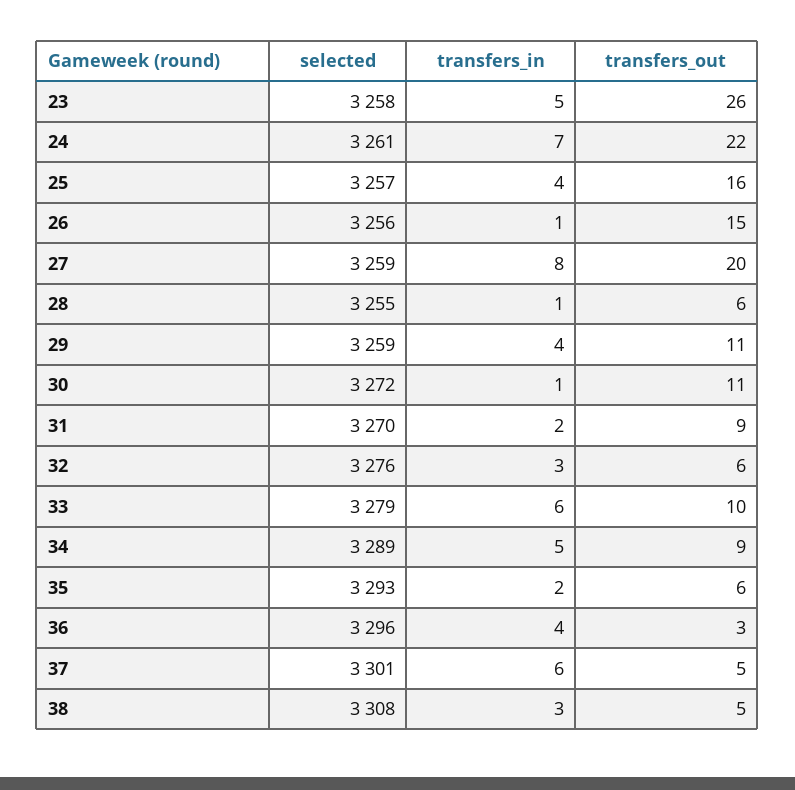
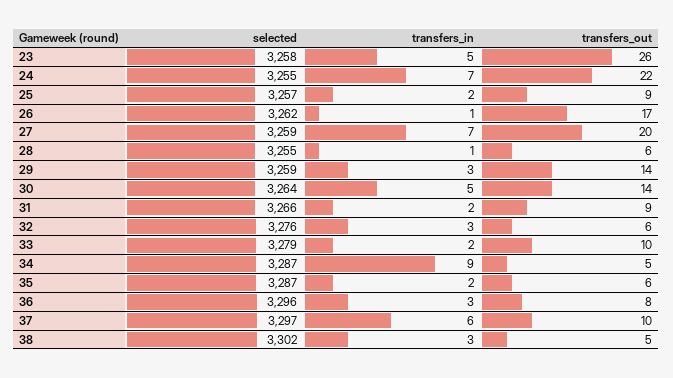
  {
    "selected": {
      "23": 3258,
-     "24": 3261,
+     "24": 3255,
      "25": 3257,
-     "26": 3256,
+     "26": 3262,
      "27": 3259,
      "28": 3255,
      "29": 3259,
-     "30": 3272,
+     "30": 3264,
-     "31": 3270,
+     "31": 3266,
      "32": 3276,
      "33": 3279,
-     "34": 3289,
+     "34": 3287,
-     "35": 3293,
+     "35": 3287,
      "36": 3296,
-     "37": 3301,
+     "37": 3297,
-     "38": 3308
+     "38": 3302
    },
    "transfers_in": {
      "23": 5,
      "24": 7,
-     "25": 4,
+     "25": 2,
      "26": 1,
-     "27": 8,
+     "27": 7,
      "28": 1,
-     "29": 4,
+     "29": 3,
-     "30": 1,
+     "30": 5,
      "31": 2,
      "32": 3,
-     "33": 6,
+     "33": 2,
-     "34": 5,
+     "34": 9,
      "35": 2,
-     "36": 4,
+     "36": 3,
      "37": 6,
      "38": 3
    },
    "transfers_out": {
      "23": 26,
      "24": 22,
-     "25": 16,
+     "25": 9,
-     "26": 15,
+     "26": 17,
      "27": 20,
      "28": 6,
-     "29": 11,
+     "29": 14,
-     "30": 11,
+     "30": 14,
      "31": 9,
      "32": 6,
      "33": 10,
-     "34": 9,
+     "34": 5,
      "35": 6,
-     "36": 3,
+     "36": 8,
-     "37": 5,
+     "37": 10,
      "38": 5
    }
  }

